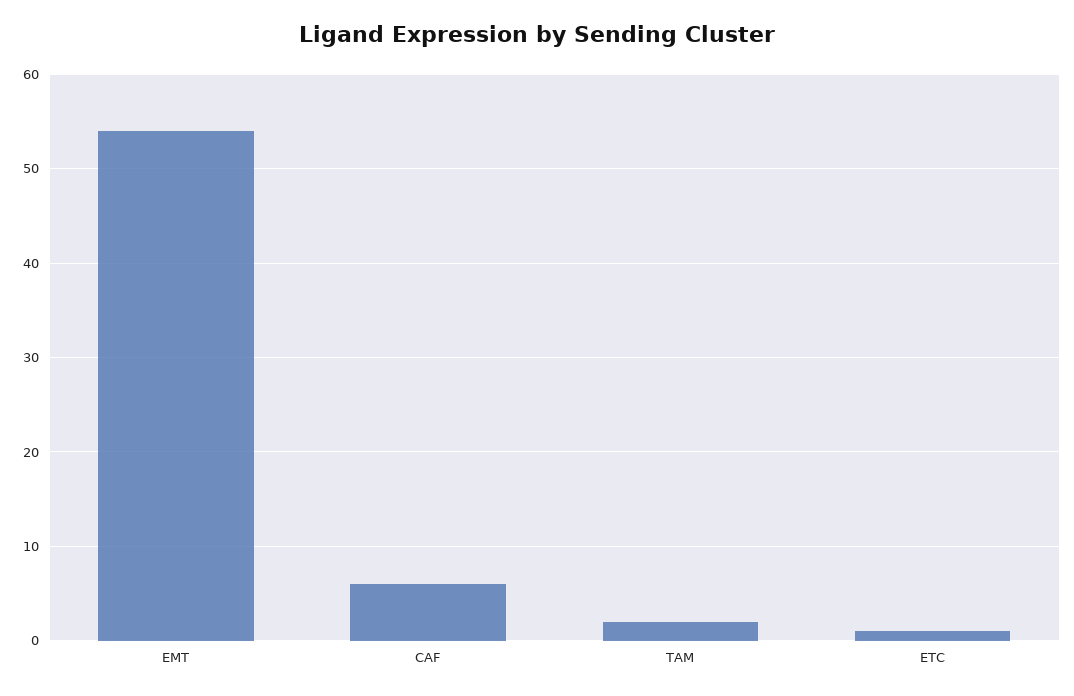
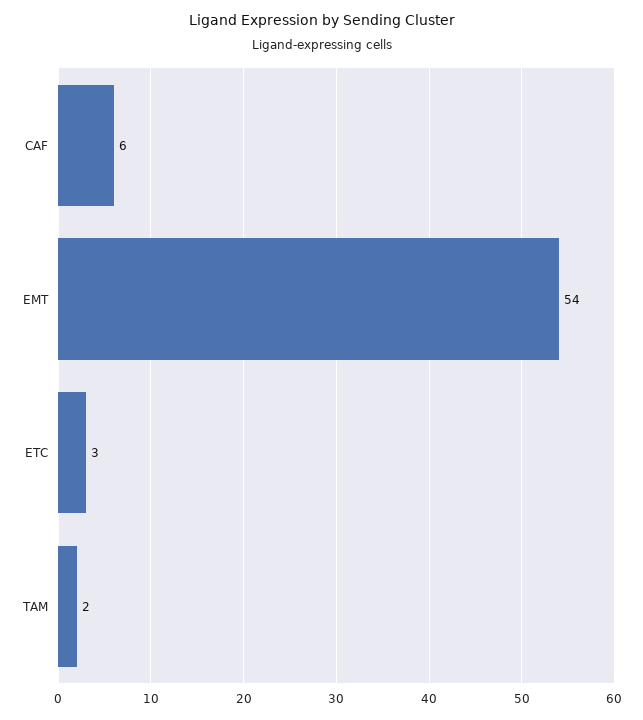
  {
    "EMT": 54,
    "CAF": 6,
    "TAM": 2,
-   "ETC": 1
+   "ETC": 3
  }

